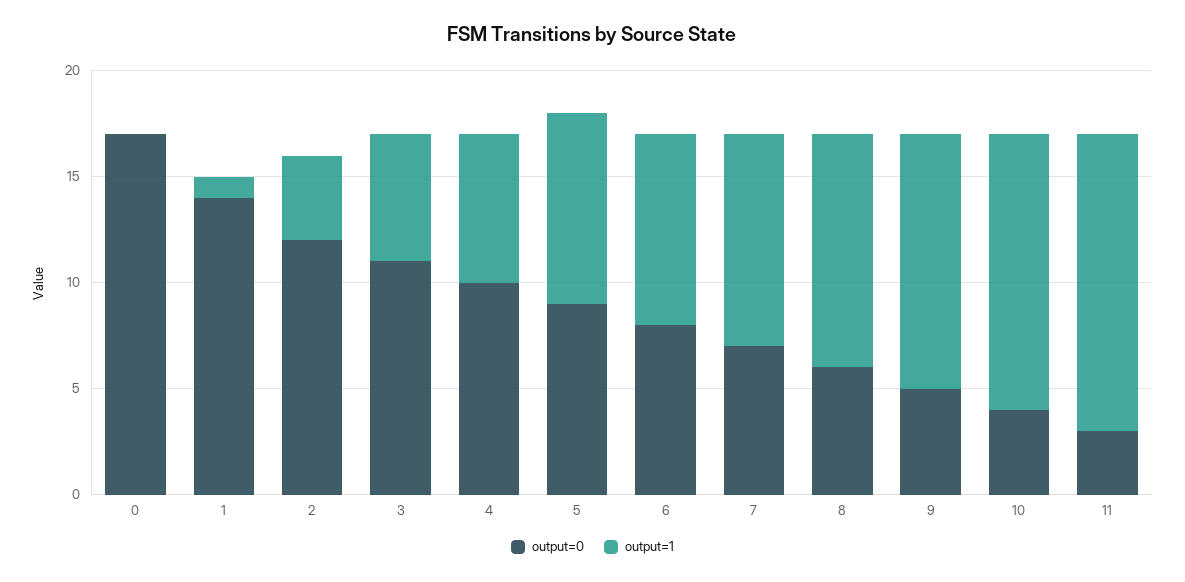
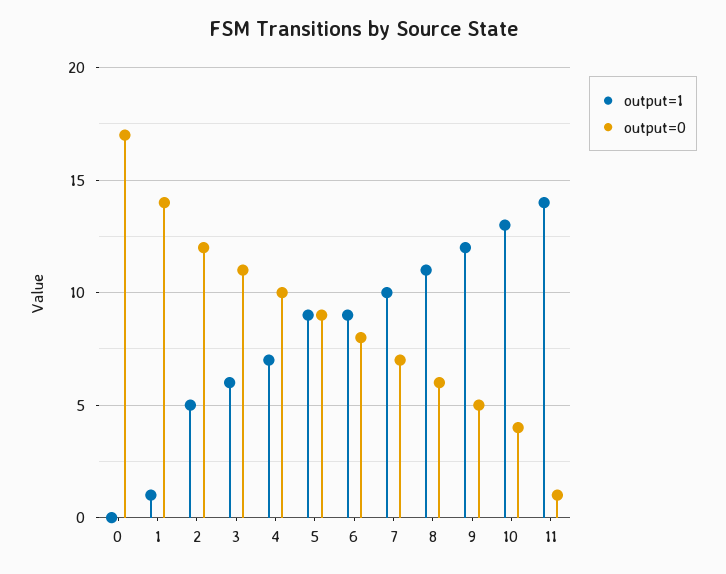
  {
    "output=0": {
      "0": 17,
      "1": 14,
      "2": 12,
      "3": 11,
      "4": 10,
      "5": 9,
      "6": 8,
      "7": 7,
      "8": 6,
      "9": 5,
      "10": 4,
-     "11": 3
+     "11": 1
    },
    "output=1": {
      "0": 0,
      "1": 1,
-     "2": 4,
+     "2": 5,
      "3": 6,
      "4": 7,
      "5": 9,
      "6": 9,
      "7": 10,
      "8": 11,
      "9": 12,
      "10": 13,
      "11": 14
    }
  }

